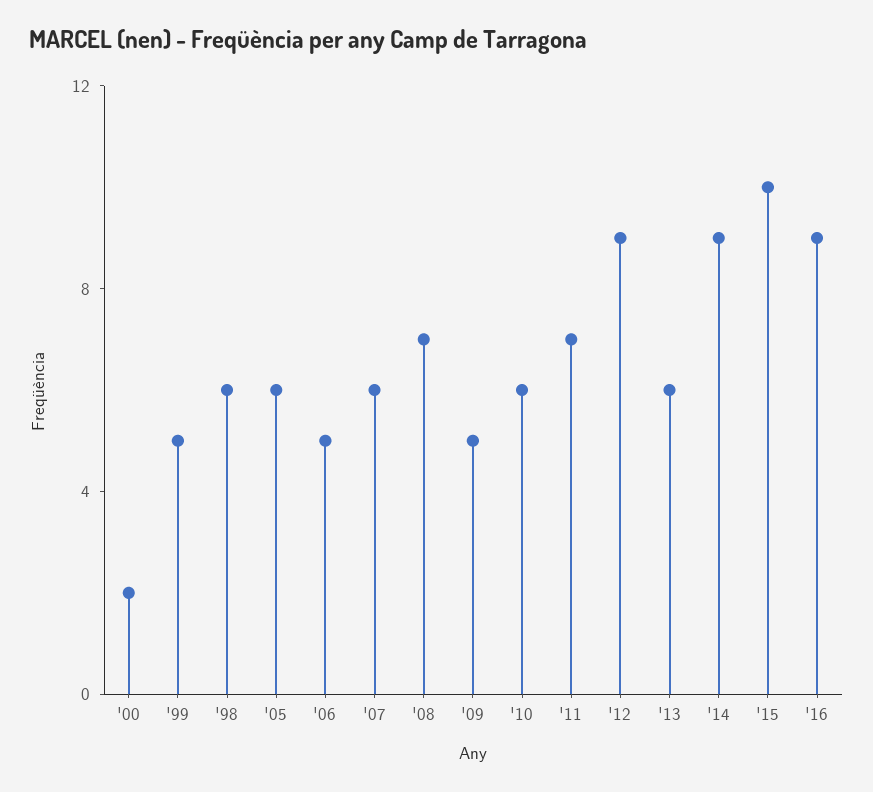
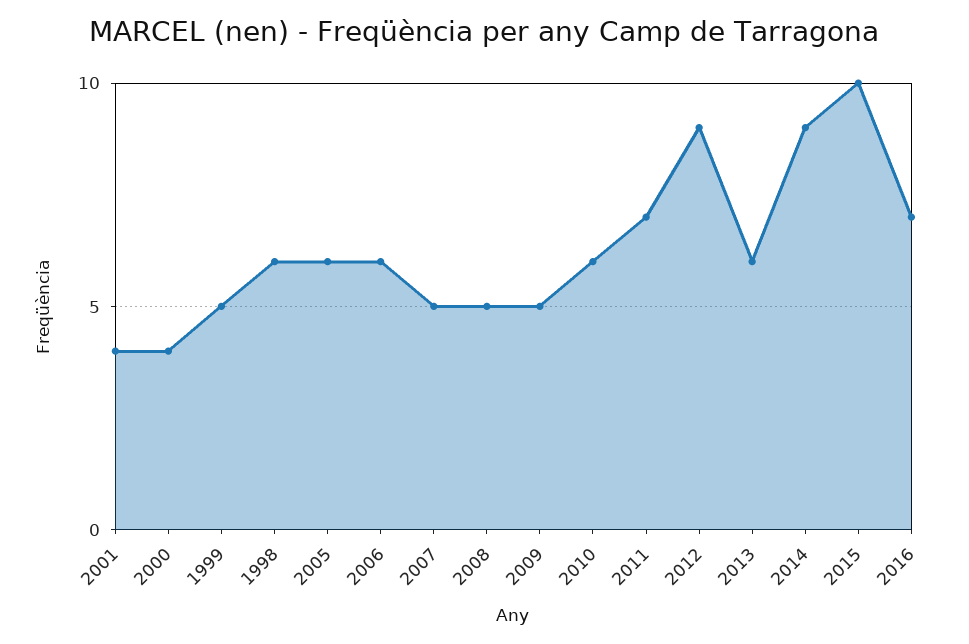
  {
-   "'00": 2,
+   "'00": 4,
    "'99": 5,
    "'98": 6,
    "'05": 6,
-   "'06": 5,
+   "'06": 6,
-   "'07": 6,
+   "'07": 5,
-   "'08": 7,
+   "'08": 5,
    "'09": 5,
    "'10": 6,
    "'11": 7,
    "'12": 9,
    "'13": 6,
    "'14": 9,
    "'15": 10,
-   "'16": 9
+   "'16": 7,
+   "2001": 4
  }

